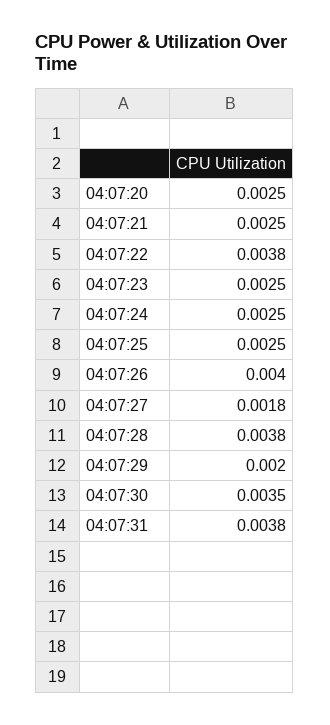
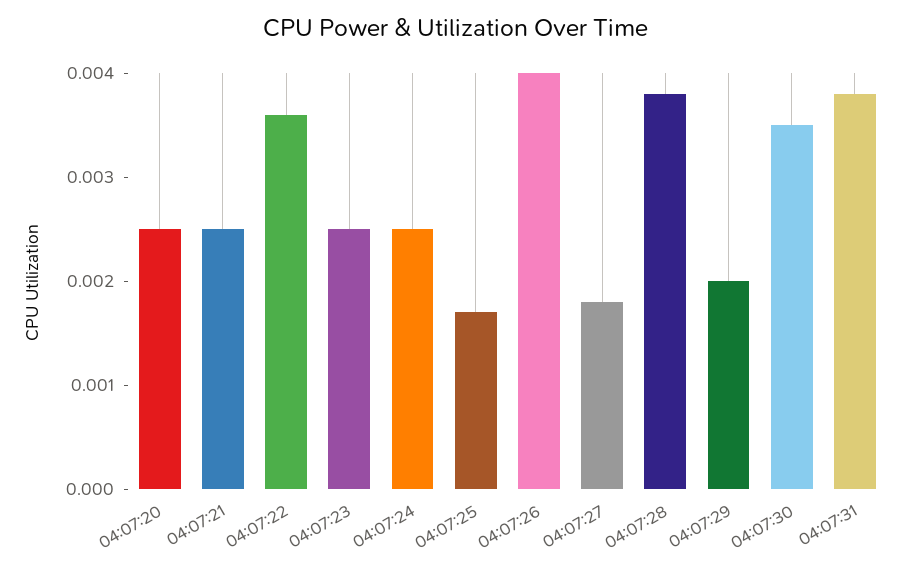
  {
    "04:07:20": 0.0025,
    "04:07:21": 0.0025,
-   "04:07:22": 0.0038,
+   "04:07:22": 0.0036,
    "04:07:23": 0.0025,
    "04:07:24": 0.0025,
-   "04:07:25": 0.0025,
+   "04:07:25": 0.0017,
    "04:07:26": 0.004,
    "04:07:27": 0.0018,
    "04:07:28": 0.0038,
    "04:07:29": 0.002,
    "04:07:30": 0.0035,
    "04:07:31": 0.0038
  }

